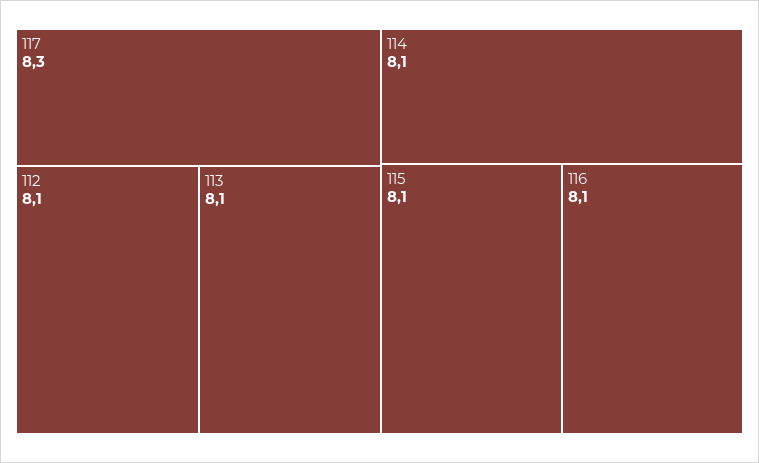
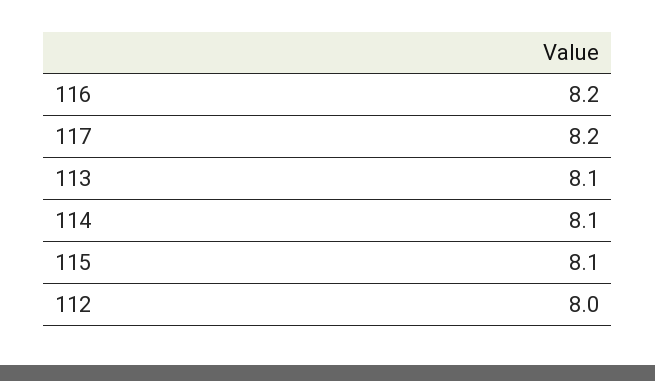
  {
-   "117": 8.3,
+   "117": 8.2,
-   "112": 8.1,
+   "112": 8,
    "113": 8.1,
    "114": 8.1,
    "115": 8.1,
-   "116": 8.1
+   "116": 8.2
  }

